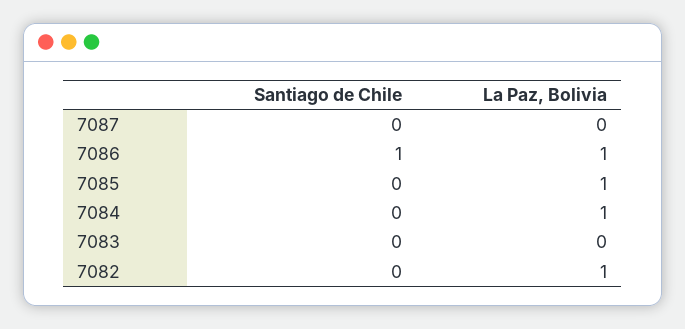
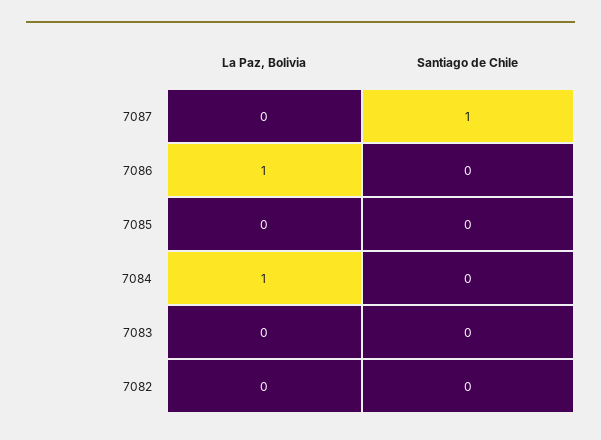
  {
    "Santiago de Chile": {
-     "7087": 0,
+     "7087": 1,
-     "7086": 1,
+     "7086": 0,
      "7085": 0,
      "7084": 0,
      "7083": 0,
      "7082": 0
    },
    "La Paz, Bolivia": {
      "7087": 0,
      "7086": 1,
-     "7085": 1,
+     "7085": 0,
      "7084": 1,
      "7083": 0,
-     "7082": 1
+     "7082": 0
    }
  }

